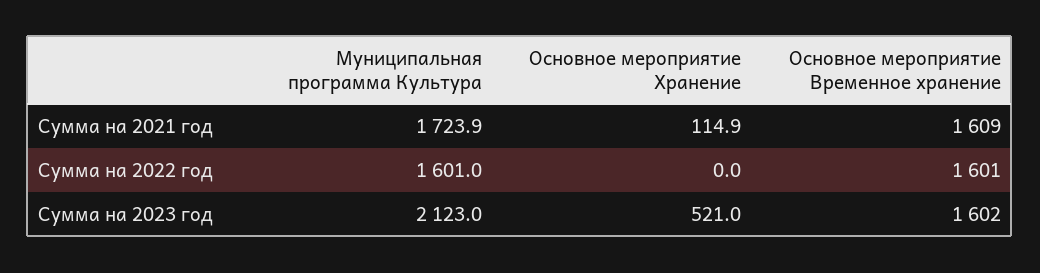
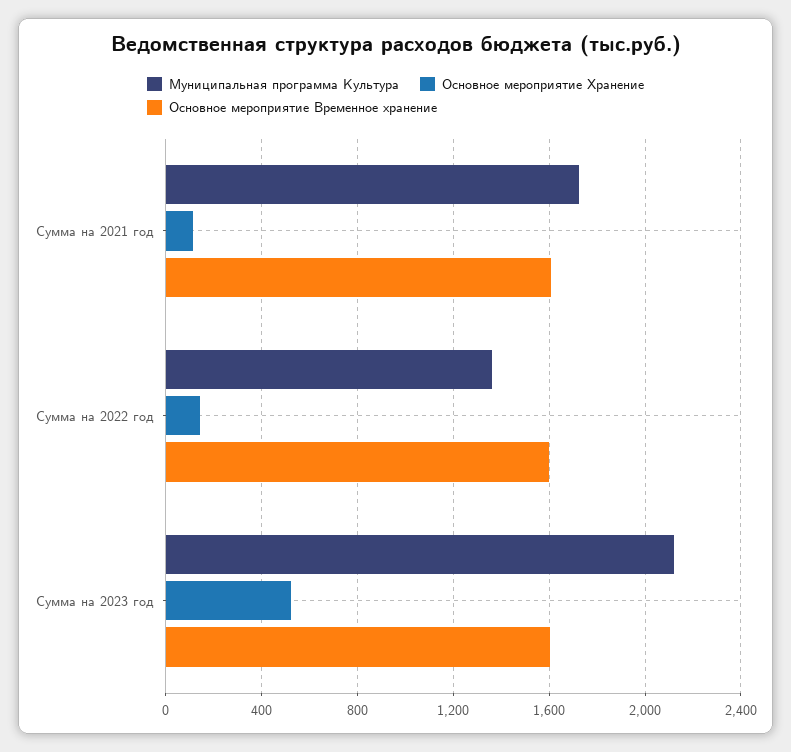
  {
    "Муниципальная программа Культура": {
      "Сумма на 2021 год": 1723.9,
-     "Сумма на 2022 год": 1601,
+     "Сумма на 2022 год": 1350,
      "Сумма на 2023 год": 2123
    },
    "Основное мероприятие Хранение": {
      "Сумма на 2021 год": 114.9,
-     "Сумма на 2022 год": 0,
+     "Сумма на 2022 год": 150,
      "Сумма на 2023 год": 521
    },
    "Основное мероприятие Временное хранение": {
      "Сумма на 2021 год": 1609,
      "Сумма на 2022 год": 1601,
      "Сумма на 2023 год": 1602
    }
  }

